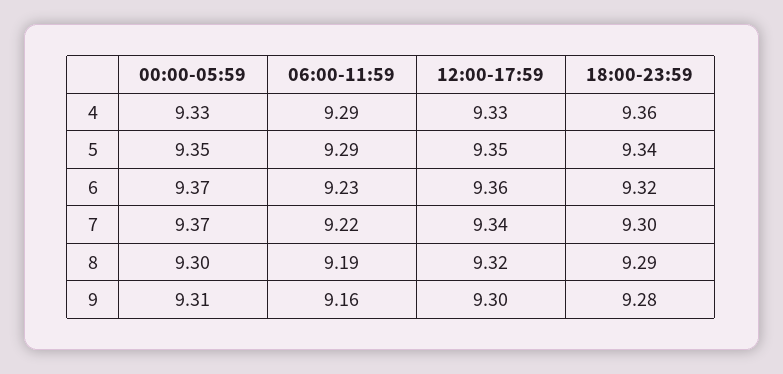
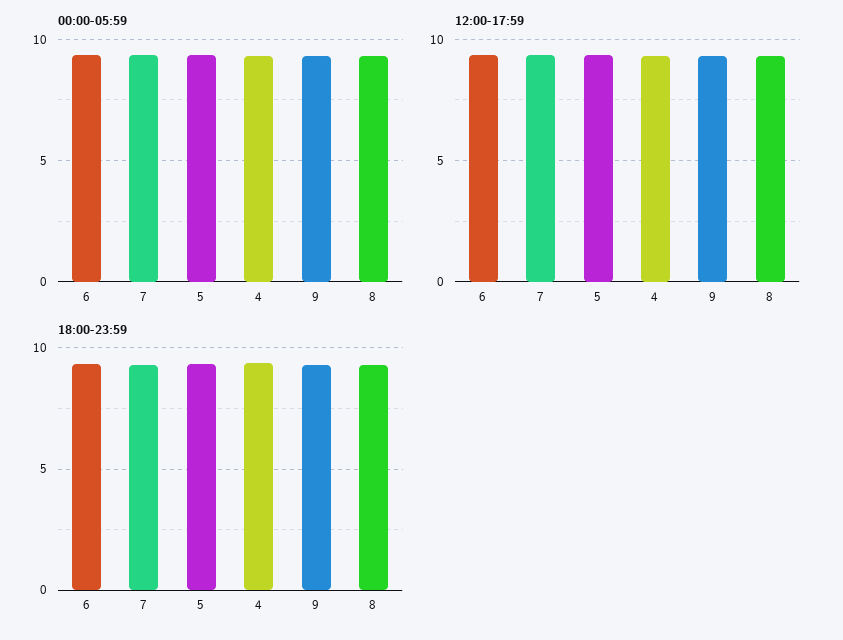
  {
    "00:00-05:59": {
      "4": 9.33,
      "5": 9.35,
      "6": 9.37,
      "7": 9.37,
      "8": 9.3,
      "9": 9.31
    },
-   "06:00-11:59": {
-     "4": 9.29,
-     "5": 9.29,
-     "6": 9.23,
-     "7": 9.22,
-     "8": 9.19,
-     "9": 9.16
-   },
    "12:00-17:59": {
      "4": 9.33,
      "5": 9.35,
      "6": 9.36,
      "7": 9.34,
      "8": 9.32,
      "9": 9.3
    },
    "18:00-23:59": {
      "4": 9.36,
      "5": 9.34,
      "6": 9.32,
      "7": 9.3,
      "8": 9.29,
      "9": 9.28
    }
  }

